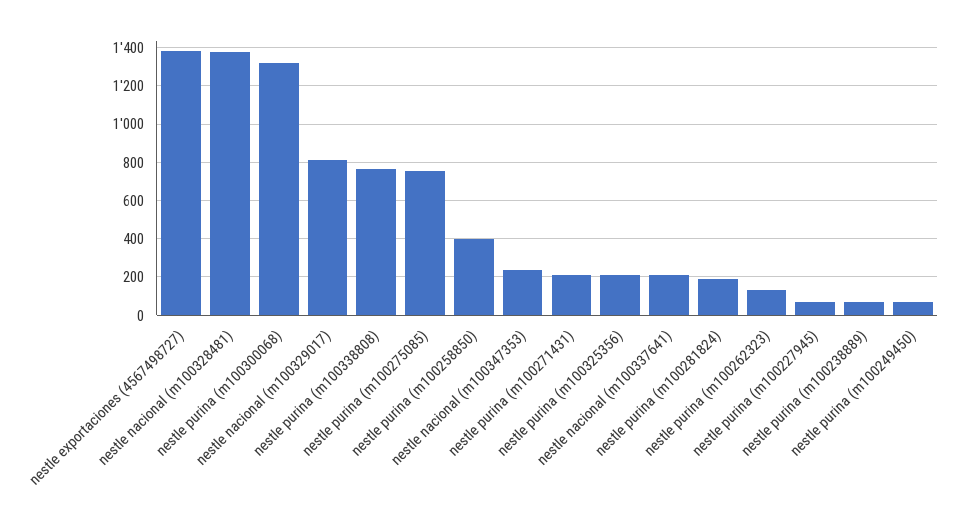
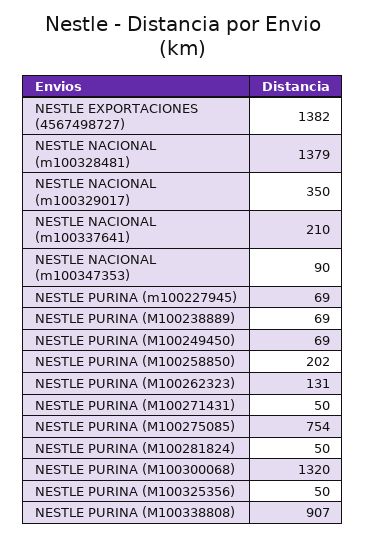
  {
    "nestle exportaciones (4567498727)": 1382,
    "nestle nacional (m100328481)": 1379,
    "nestle purina (m100300068)": 1320,
-   "nestle nacional (m100329017)": 800,
+   "nestle nacional (m100329017)": 350,
-   "nestle purina (m100338808)": 750,
+   "nestle purina (m100338808)": 907,
    "nestle purina (m100275085)": 754,
-   "nestle purina (m100258850)": 400,
+   "nestle purina (m100258850)": 202,
-   "nestle nacional (m100347353)": 250,
+   "nestle nacional (m100347353)": 90,
-   "nestle purina (m100271431)": 200,
+   "nestle purina (m100271431)": 50,
-   "nestle purina (m100325356)": 200,
+   "nestle purina (m100325356)": 50,
    "nestle nacional (m100337641)": 210,
-   "nestle purina (m100281824)": 200,
+   "nestle purina (m100281824)": 50,
    "nestle purina (m100262323)": 131,
    "nestle purina (m100227945)": 69,
    "nestle purina (m100238889)": 69,
    "nestle purina (m100249450)": 69
  }

